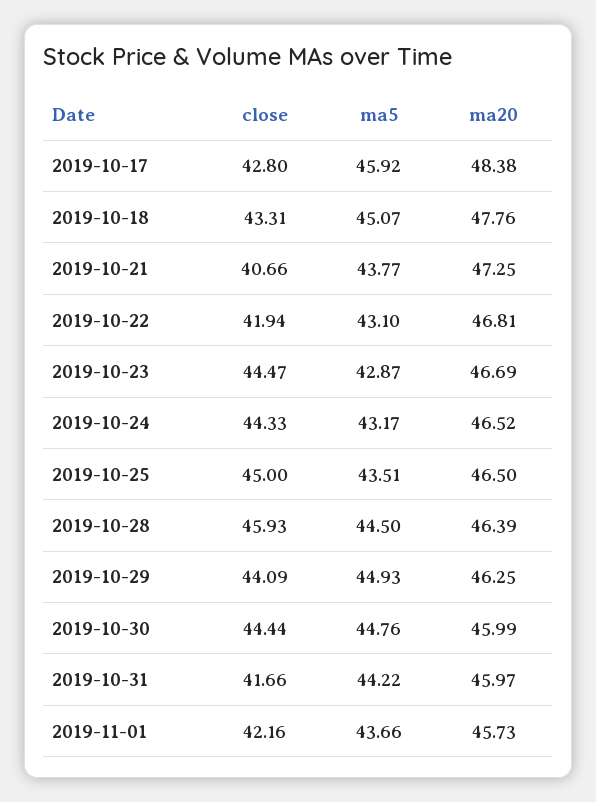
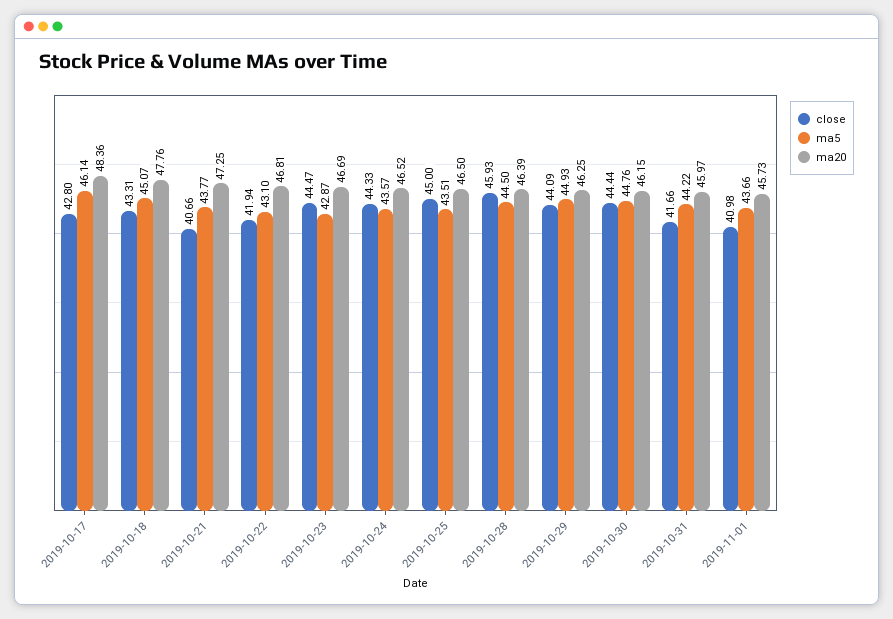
  {
    "close": {
      "2019-10-17": 42.8,
      "2019-10-18": 43.31,
      "2019-10-21": 40.66,
      "2019-10-22": 41.94,
      "2019-10-23": 44.47,
      "2019-10-24": 44.33,
      "2019-10-25": 45,
      "2019-10-28": 45.93,
      "2019-10-29": 44.09,
      "2019-10-30": 44.44,
      "2019-10-31": 41.66,
-     "2019-11-01": 42.16
+     "2019-11-01": 40.98
    },
    "ma5": {
-     "2019-10-17": 45.92,
+     "2019-10-17": 46.14,
      "2019-10-18": 45.07,
      "2019-10-21": 43.77,
      "2019-10-22": 43.1,
      "2019-10-23": 42.87,
-     "2019-10-24": 43.17,
+     "2019-10-24": 43.57,
      "2019-10-25": 43.51,
      "2019-10-28": 44.5,
      "2019-10-29": 44.93,
      "2019-10-30": 44.76,
      "2019-10-31": 44.22,
      "2019-11-01": 43.66
    },
    "ma20": {
-     "2019-10-17": 48.38,
+     "2019-10-17": 48.36,
      "2019-10-18": 47.76,
      "2019-10-21": 47.25,
      "2019-10-22": 46.81,
      "2019-10-23": 46.69,
      "2019-10-24": 46.52,
      "2019-10-25": 46.5,
      "2019-10-28": 46.39,
      "2019-10-29": 46.25,
-     "2019-10-30": 45.99,
+     "2019-10-30": 46.15,
      "2019-10-31": 45.97,
      "2019-11-01": 45.73
    }
  }

